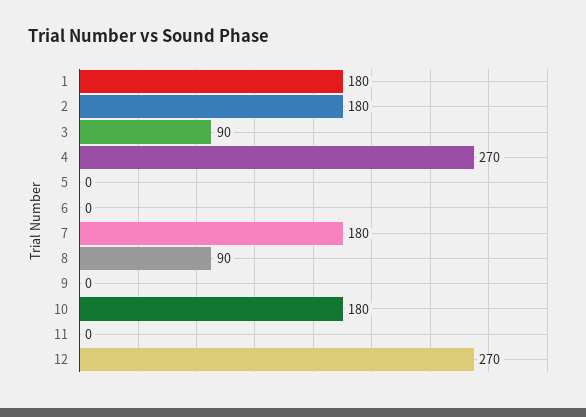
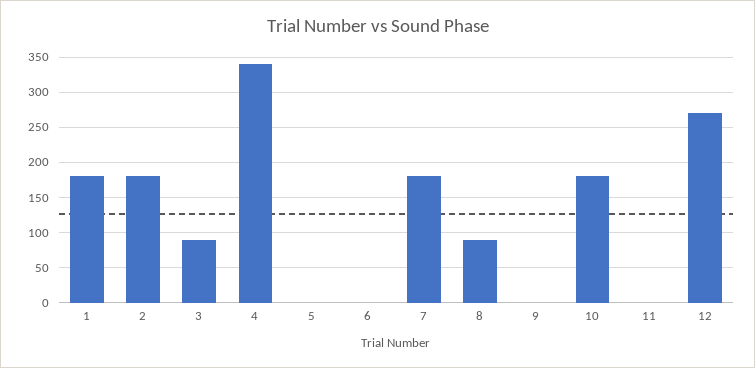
  {
    "1": 180,
    "2": 180,
    "3": 90,
-   "4": 270,
+   "4": 340,
    "5": 0,
    "6": 0,
    "7": 180,
    "8": 90,
    "9": 0,
    "10": 180,
    "11": 0,
    "12": 270
  }

